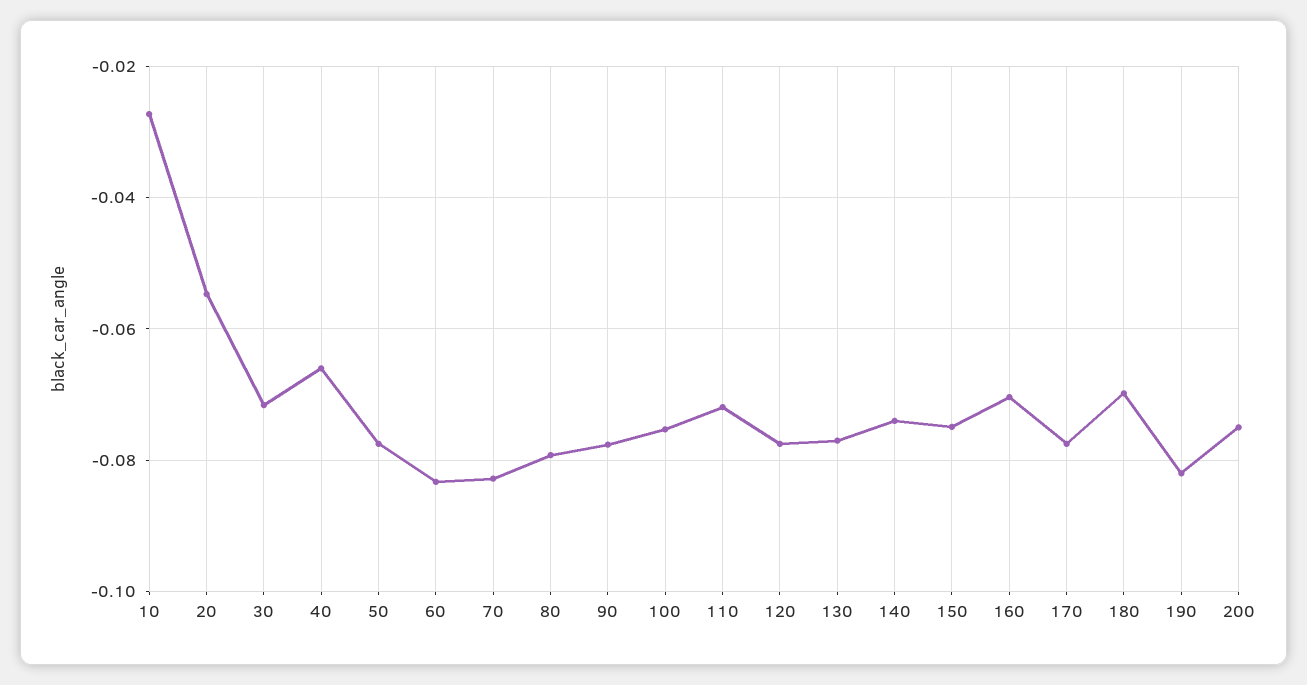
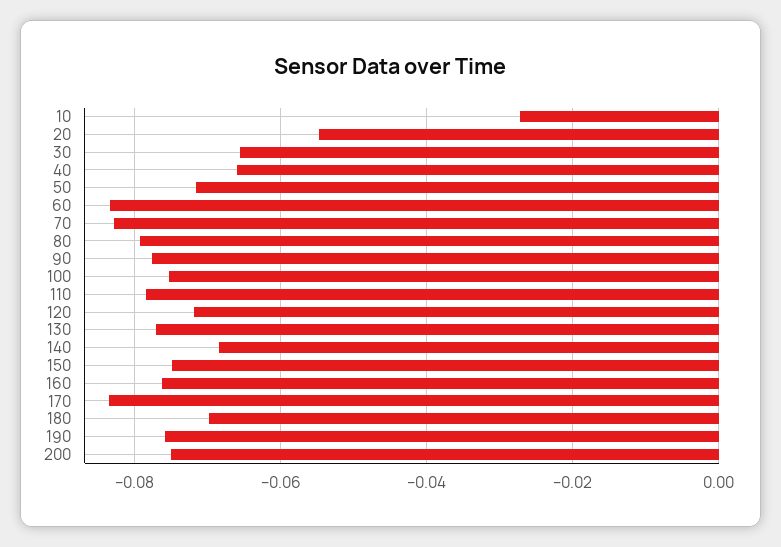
  {
    "10": -0.028,
    "20": -0.054,
-   "30": -0.072,
+   "30": -0.066,
    "40": -0.066,
-   "50": -0.078,
+   "50": -0.072,
    "60": -0.084,
    "70": -0.082,
    "80": -0.08,
    "90": -0.078,
    "100": -0.076,
-   "110": -0.072,
+   "110": -0.078,
-   "120": -0.078,
+   "120": -0.072,
    "130": -0.078,
-   "140": -0.074,
+   "140": -0.068,
    "150": -0.074,
-   "160": -0.07,
+   "160": -0.076,
-   "170": -0.078,
+   "170": -0.084,
    "180": -0.07,
-   "190": -0.082,
+   "190": -0.076,
    "200": -0.076
  }

